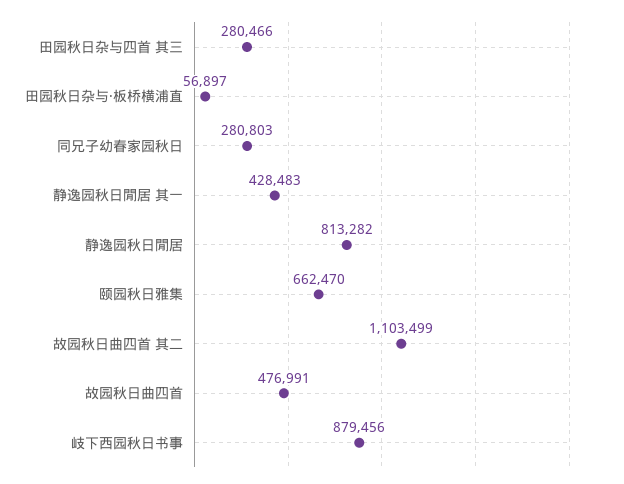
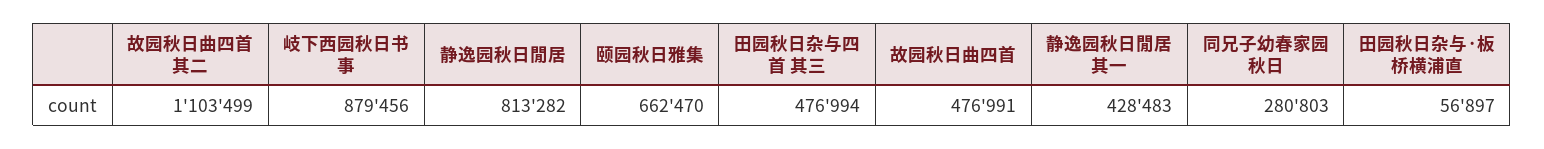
  {
-   "田园秋日杂与四首 其三": 280466,
+   "田园秋日杂与四首 其三": 476994,
    "田园秋日杂与·板桥横浦直": 56897,
    "同兄子幼春家园秋日": 280803,
    "静逸园秋日閒居 其一": 428483,
    "静逸园秋日閒居": 813282,
    "颐园秋日雅集": 662470,
    "故园秋日曲四首 其二": 1103499,
    "故园秋日曲四首": 476991,
    "岐下西园秋日书事": 879456
  }

